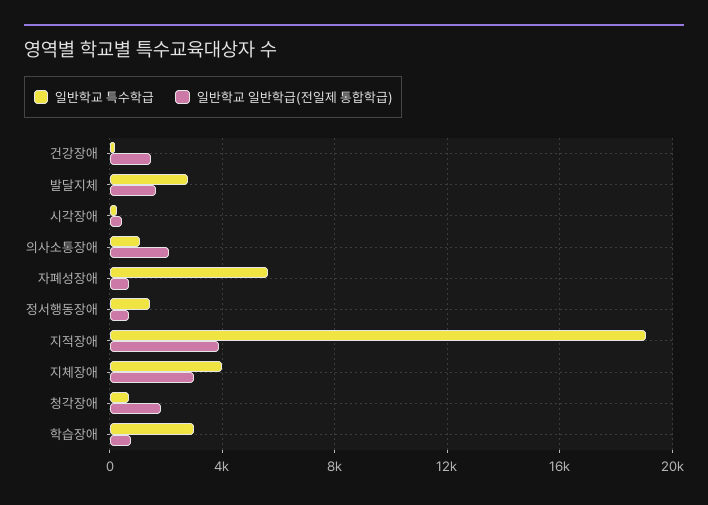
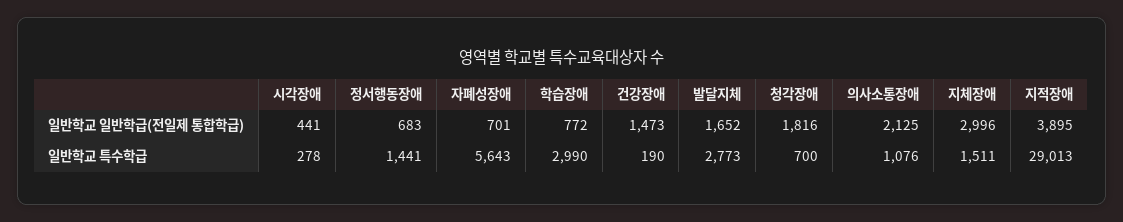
  {
    "일반학교 특수학급": {
      "건강장애": 190,
      "발달지체": 2773,
      "시각장애": 278,
      "의사소통장애": 1076,
      "자폐성장애": 5643,
      "정서행동장애": 1441,
-     "지적장애": 19000,
+     "지적장애": 29013,
-     "지체장애": 4000,
+     "지체장애": 1511,
      "청각장애": 700,
      "학습장애": 2990
    },
    "일반학교 일반학급(전일제 통합학급)": {
      "건강장애": 1473,
      "발달지체": 1652,
      "시각장애": 441,
      "의사소통장애": 2125,
      "자폐성장애": 701,
      "정서행동장애": 683,
      "지적장애": 3895,
      "지체장애": 2996,
      "청각장애": 1816,
      "학습장애": 772
    }
  }

